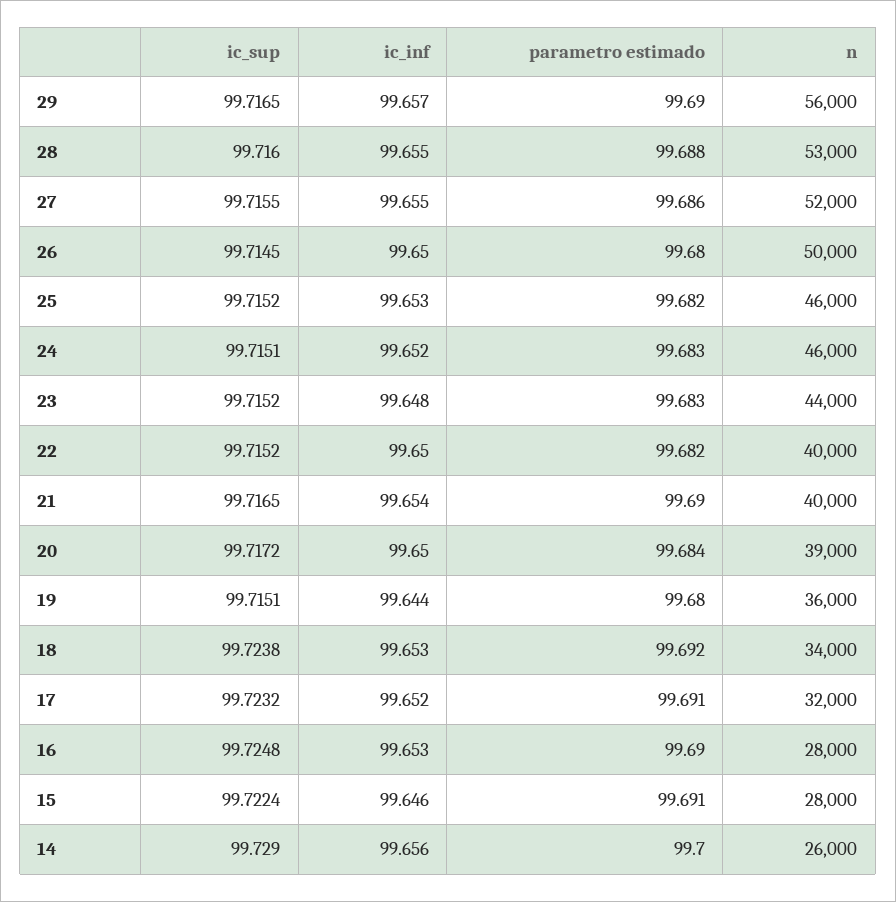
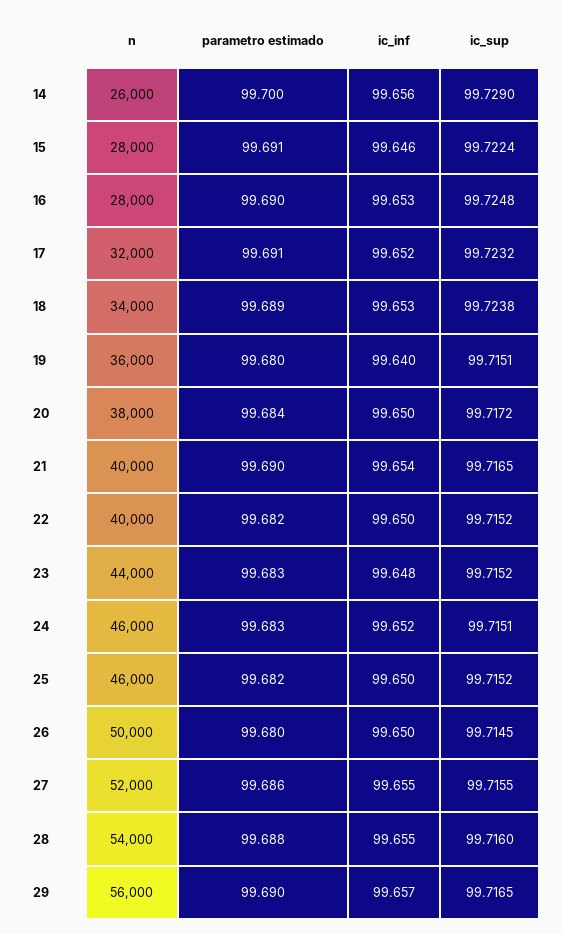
  {
    "ic_sup": {
      "29": 99.7165,
      "28": 99.716,
      "27": 99.7155,
      "26": 99.7145,
      "25": 99.7152,
      "24": 99.7151,
      "23": 99.7152,
      "22": 99.7152,
      "21": 99.7165,
      "20": 99.7172,
      "19": 99.7151,
      "18": 99.7238,
      "17": 99.7232,
      "16": 99.7248,
      "15": 99.7224,
      "14": 99.729
    },
    "ic_inf": {
      "29": 99.657,
      "28": 99.655,
      "27": 99.655,
      "26": 99.65,
-     "25": 99.653,
+     "25": 99.65,
      "24": 99.652,
      "23": 99.648,
      "22": 99.65,
      "21": 99.654,
      "20": 99.65,
-     "19": 99.644,
+     "19": 99.64,
      "18": 99.653,
      "17": 99.652,
      "16": 99.653,
      "15": 99.646,
      "14": 99.656
    },
    "parametro estimado": {
      "29": 99.69,
      "28": 99.688,
      "27": 99.686,
      "26": 99.68,
      "25": 99.682,
      "24": 99.683,
      "23": 99.683,
      "22": 99.682,
      "21": 99.69,
      "20": 99.684,
      "19": 99.68,
-     "18": 99.692,
+     "18": 99.689,
      "17": 99.691,
      "16": 99.69,
      "15": 99.691,
      "14": 99.7
    },
    "n": {
      "29": 56000,
-     "28": 53000,
+     "28": 54000,
      "27": 52000,
      "26": 50000,
      "25": 46000,
      "24": 46000,
      "23": 44000,
      "22": 40000,
      "21": 40000,
-     "20": 39000,
+     "20": 38000,
      "19": 36000,
      "18": 34000,
      "17": 32000,
      "16": 28000,
      "15": 28000,
      "14": 26000
    }
  }

